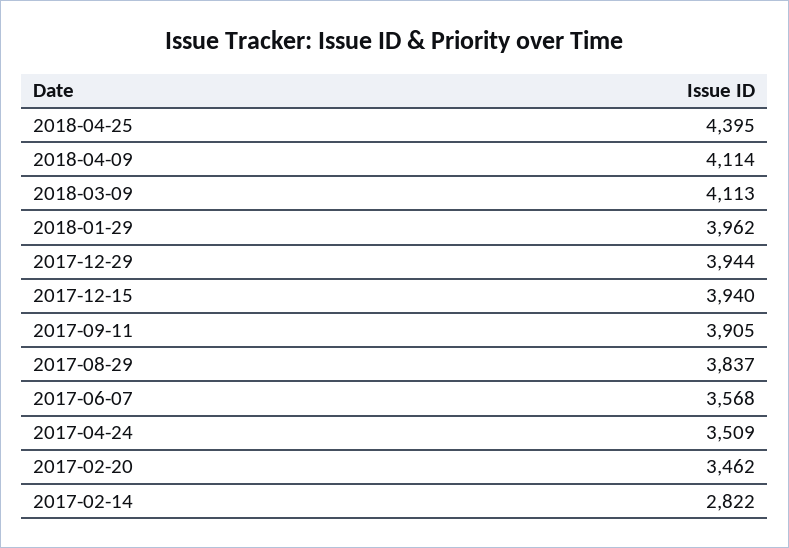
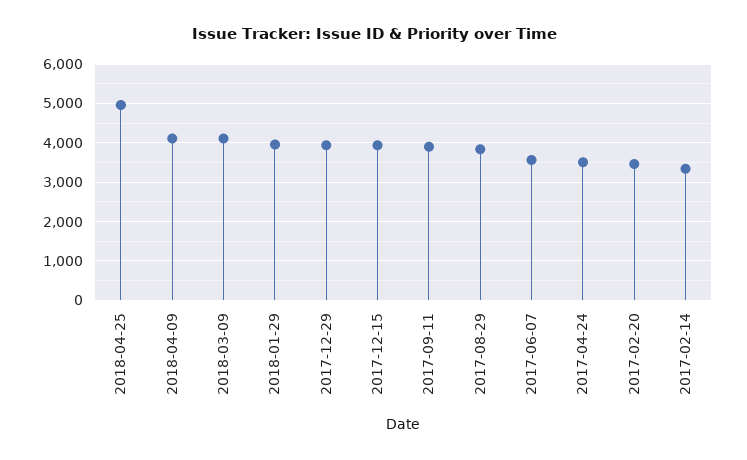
  {
-   "2018-04-25": 4395,
+   "2018-04-25": 5000,
    "2018-04-09": 4114,
    "2018-03-09": 4113,
    "2018-01-29": 3962,
    "2017-12-29": 3944,
    "2017-12-15": 3940,
    "2017-09-11": 3905,
    "2017-08-29": 3837,
    "2017-06-07": 3568,
    "2017-04-24": 3509,
    "2017-02-20": 3462,
-   "2017-02-14": 2822
+   "2017-02-14": 3400
  }

